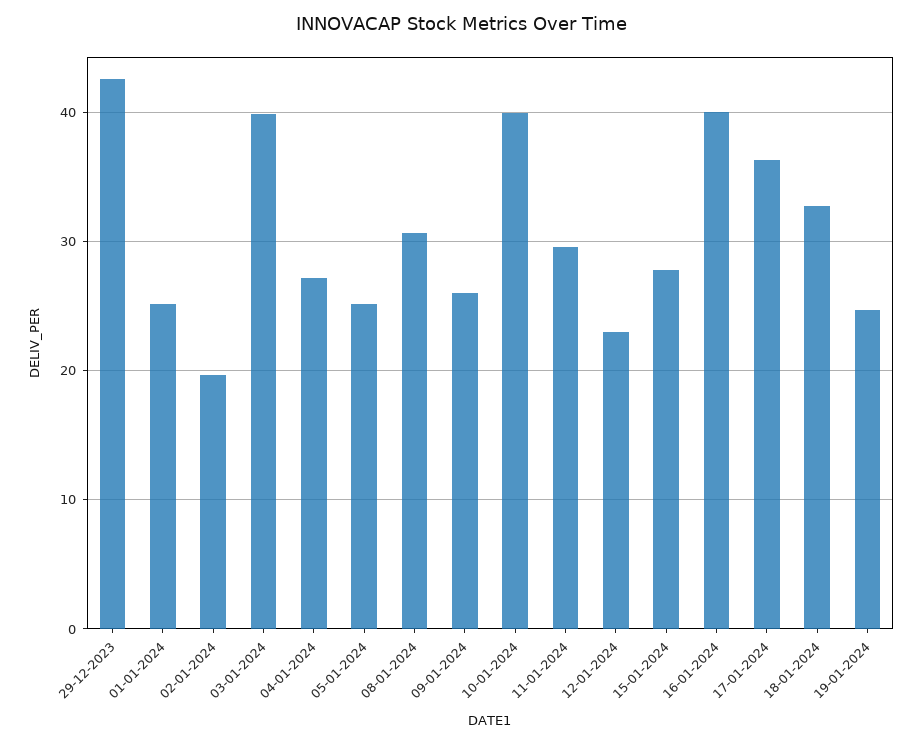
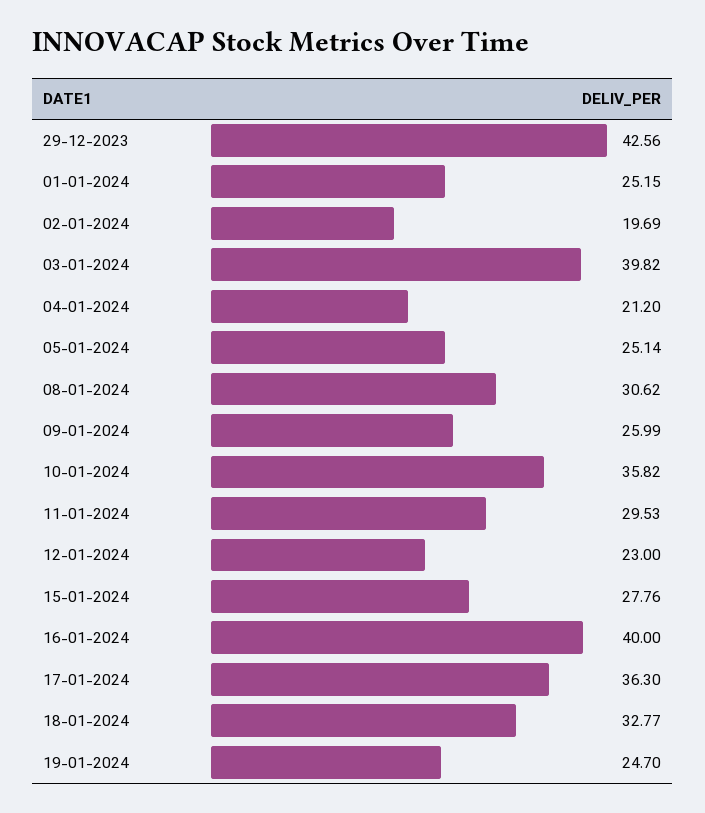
  {
    "29-12-2023": 42.56,
    "01-01-2024": 25.15,
    "02-01-2024": 19.69,
    "03-01-2024": 39.82,
-   "04-01-2024": 27,
+   "04-01-2024": 21.2,
    "05-01-2024": 25.14,
    "08-01-2024": 30.62,
    "09-01-2024": 25.99,
-   "10-01-2024": 40,
+   "10-01-2024": 35.82,
    "11-01-2024": 29.53,
    "12-01-2024": 23,
    "15-01-2024": 27.76,
    "16-01-2024": 40,
    "17-01-2024": 36.3,
    "18-01-2024": 32.77,
    "19-01-2024": 24.7
  }

